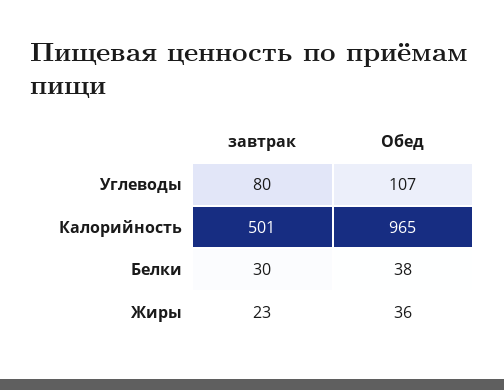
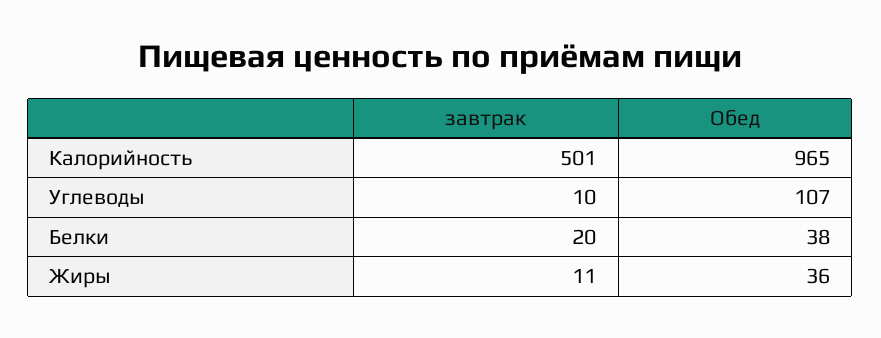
  {
    "завтрак": {
-     "Углеводы": 80,
+     "Углеводы": 10,
      "Калорийность": 501,
-     "Белки": 30,
+     "Белки": 20,
-     "Жиры": 23
+     "Жиры": 11
    },
    "Обед": {
      "Углеводы": 107,
      "Калорийность": 965,
      "Белки": 38,
      "Жиры": 36
    }
  }

